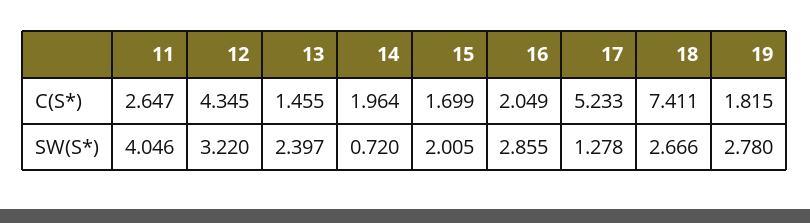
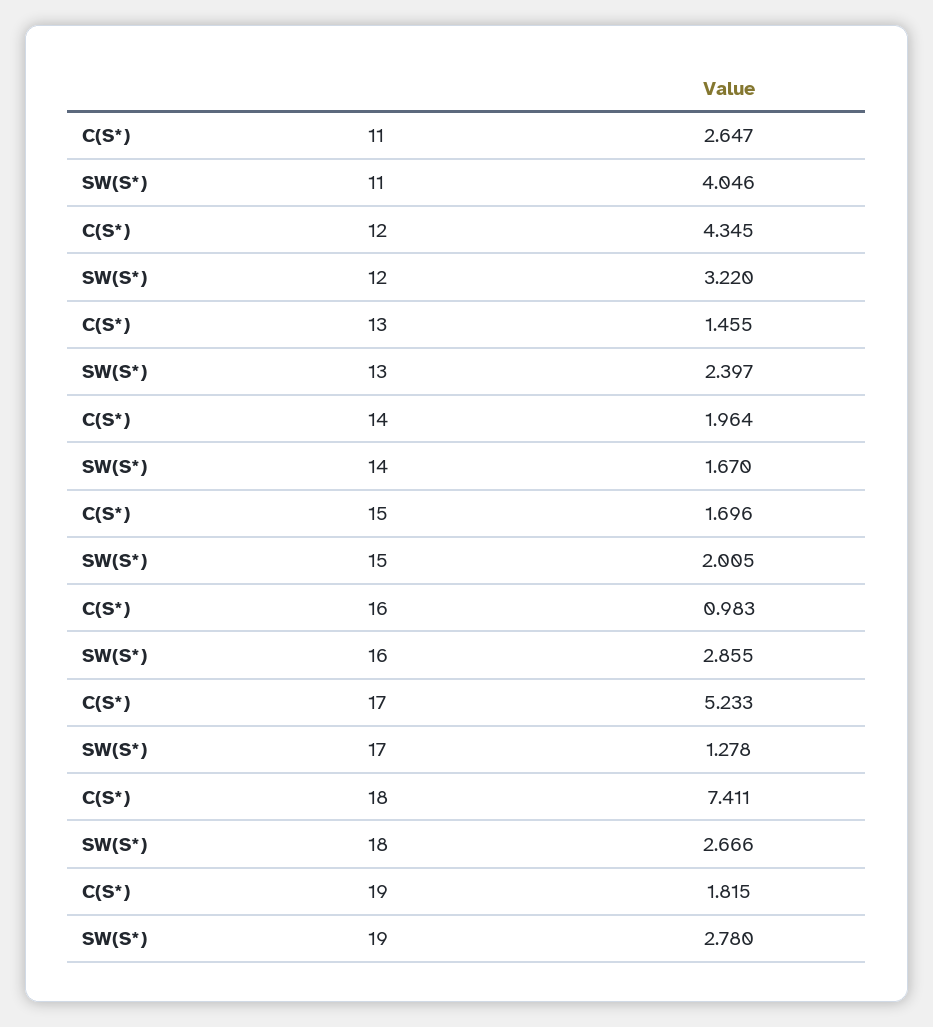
  {
    "11": {
      "C(S*)": 2.647,
      "SW(S*)": 4.046
    },
    "12": {
      "C(S*)": 4.345,
      "SW(S*)": 3.22
    },
    "13": {
      "C(S*)": 1.455,
      "SW(S*)": 2.397
    },
    "14": {
      "C(S*)": 1.964,
-     "SW(S*)": 0.72
+     "SW(S*)": 1.67
    },
    "15": {
-     "C(S*)": 1.699,
+     "C(S*)": 1.696,
      "SW(S*)": 2.005
    },
    "16": {
-     "C(S*)": 2.049,
+     "C(S*)": 0.983,
      "SW(S*)": 2.855
    },
    "17": {
      "C(S*)": 5.233,
      "SW(S*)": 1.278
    },
    "18": {
      "C(S*)": 7.411,
      "SW(S*)": 2.666
    },
    "19": {
      "C(S*)": 1.815,
      "SW(S*)": 2.78
    }
  }

